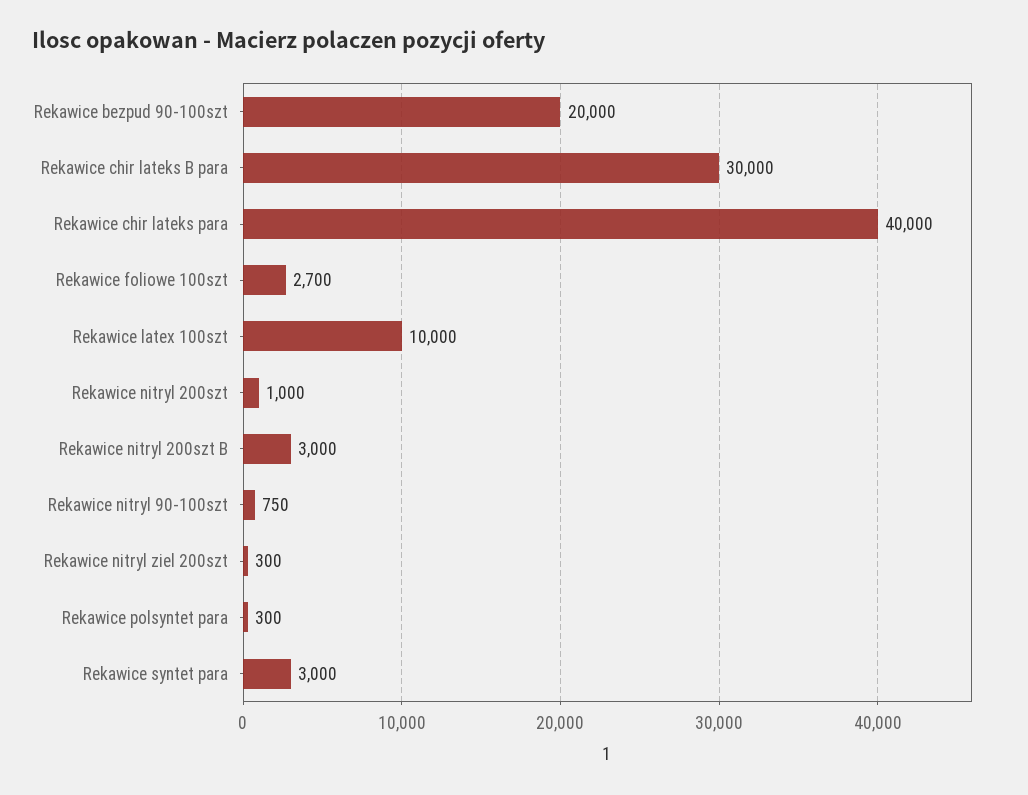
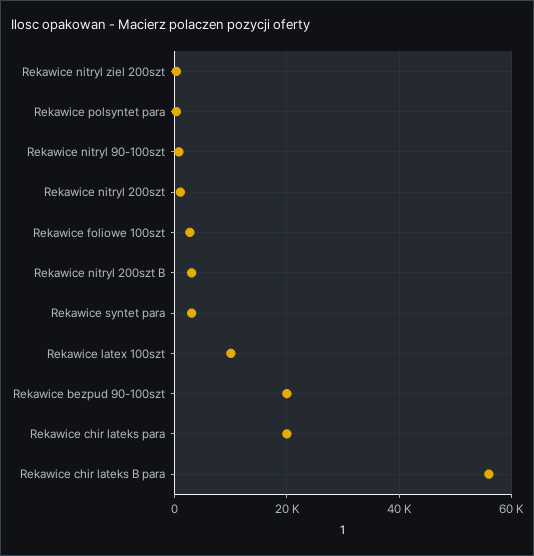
  {
    "Rekawice bezpud 90-100szt": 20000,
-   "Rekawice chir lateks B para": 30000,
+   "Rekawice chir lateks B para": 56000,
-   "Rekawice chir lateks para": 40000,
+   "Rekawice chir lateks para": 20000,
    "Rekawice foliowe 100szt": 2700,
    "Rekawice latex 100szt": 10000,
    "Rekawice nitryl 200szt": 1000,
    "Rekawice nitryl 200szt B": 3000,
    "Rekawice nitryl 90-100szt": 750,
    "Rekawice nitryl ziel 200szt": 300,
    "Rekawice polsyntet para": 300,
    "Rekawice syntet para": 3000
  }

